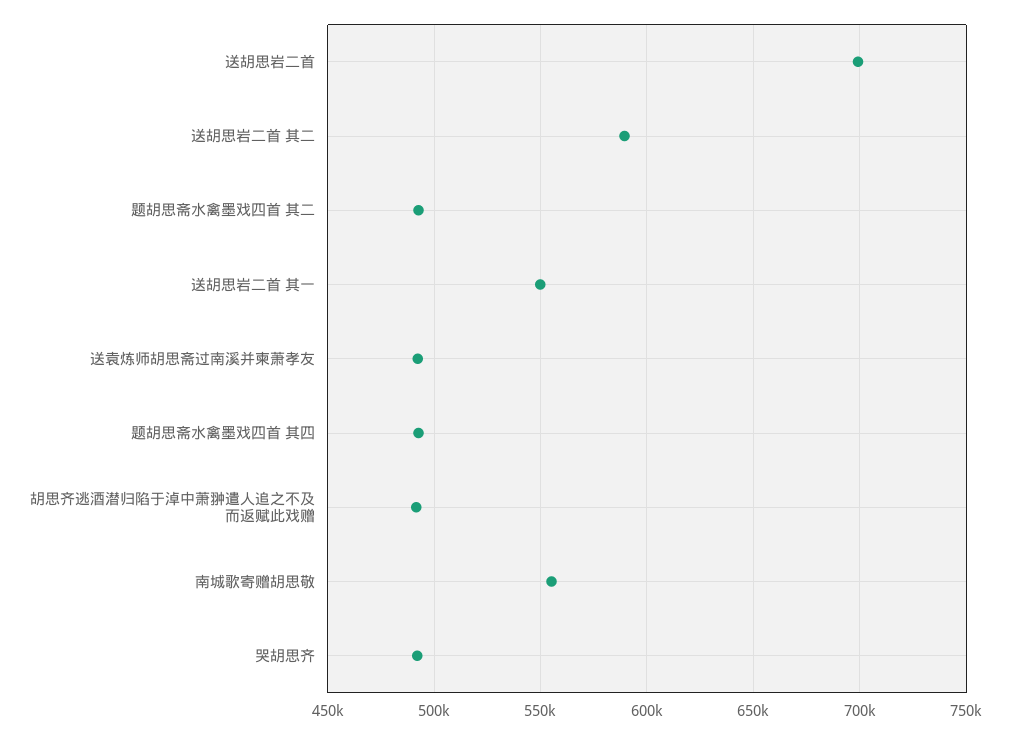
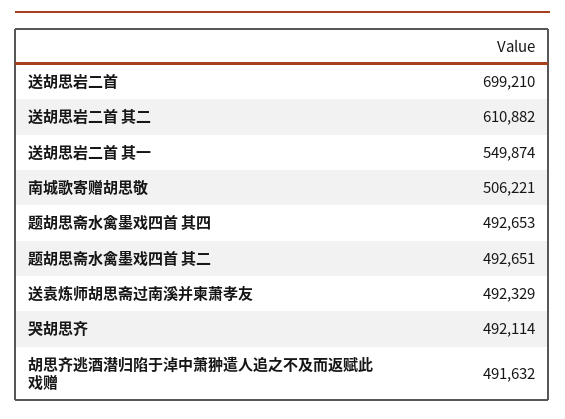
  {
    "送胡思岩二首": 699210,
-   "送胡思岩二首 其二": 590000,
+   "送胡思岩二首 其二": 610882,
    "题胡思斋水禽墨戏四首 其二": 492651,
    "送胡思岩二首 其一": 549874,
    "送袁炼师胡思斋过南溪并柬萧孝友": 492329,
    "题胡思斋水禽墨戏四首 其四": 492653,
    "胡思齐逃酒潜归陷于淖中萧翀遣人追之不及而返赋此戏赠": 491632,
-   "南城歌寄赠胡思敬": 555000,
+   "南城歌寄赠胡思敬": 506221,
    "哭胡思齐": 492114
  }

